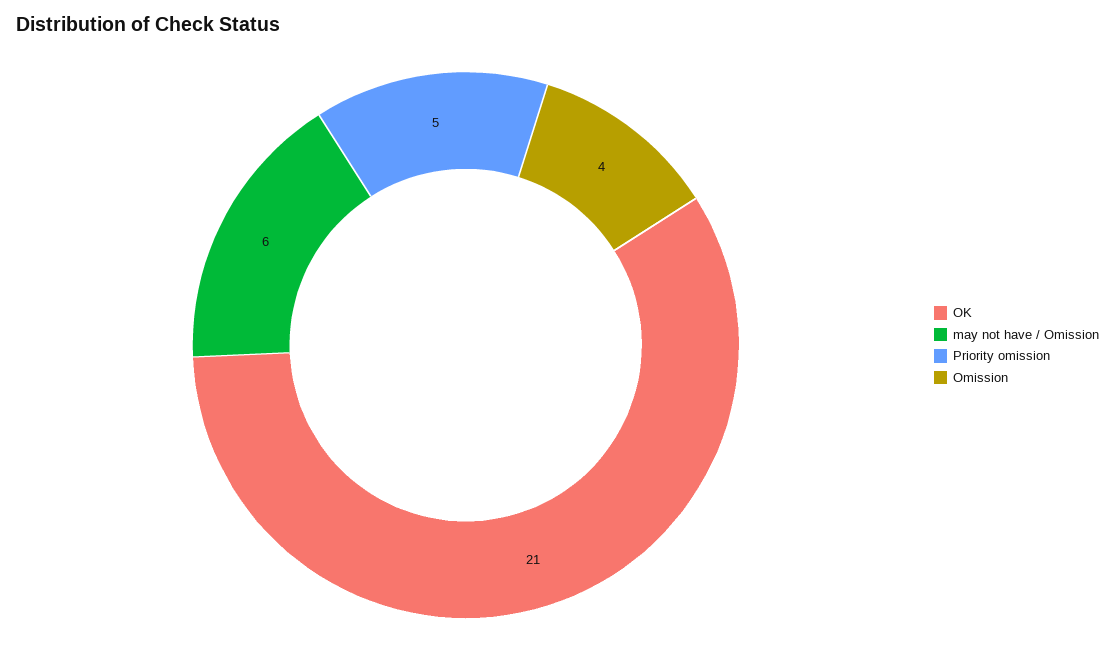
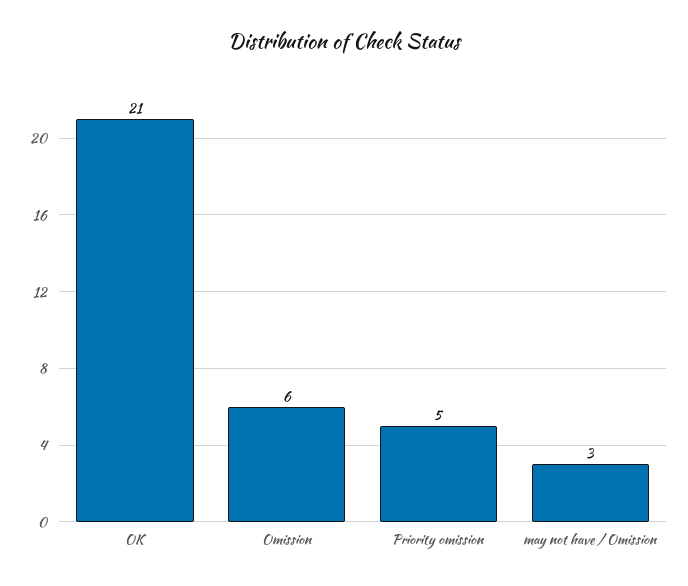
  {
    "OK": 21,
-   "may not have / Omission": 6,
+   "may not have / Omission": 3,
    "Priority omission": 5,
-   "Omission": 4
+   "Omission": 6
  }

